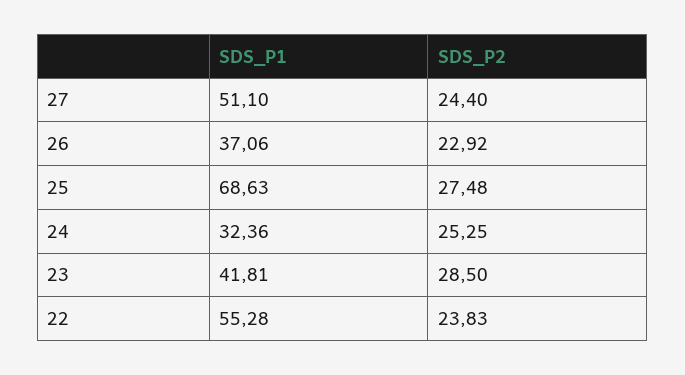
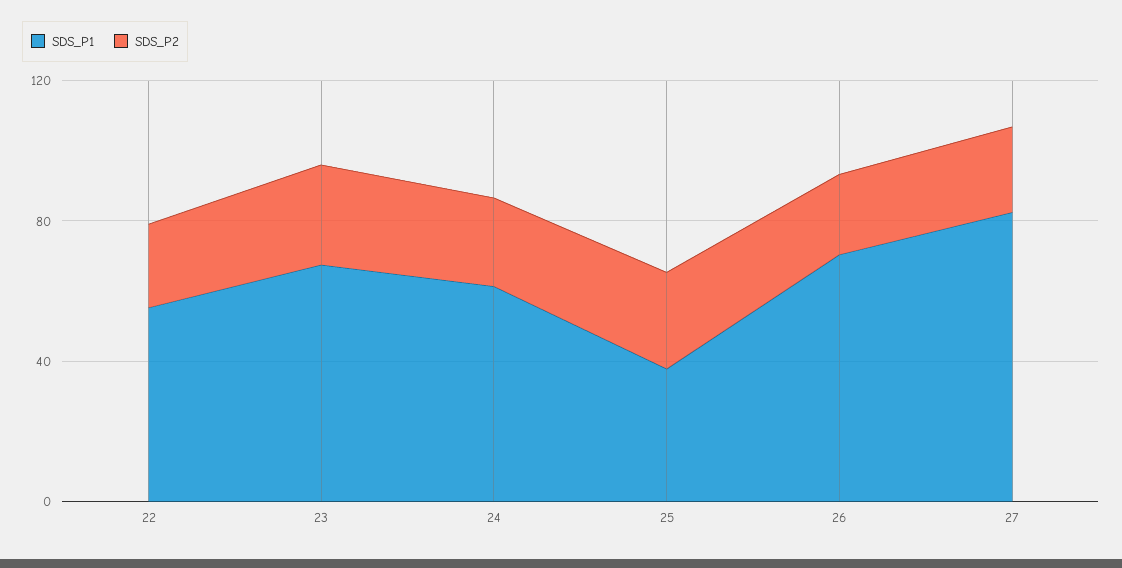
  {
    "SDS_P1": {
-     "27": 51.1,
+     "27": 80,
-     "26": 37.06,
+     "26": 70,
-     "25": 68.63,
+     "25": 40,
-     "24": 32.36,
+     "24": 60,
-     "23": 41.81,
+     "23": 70,
      "22": 55.28
    },
    "SDS_P2": {
      "27": 24.4,
      "26": 22.92,
      "25": 27.48,
      "24": 25.25,
      "23": 28.5,
      "22": 23.83
    }
  }

